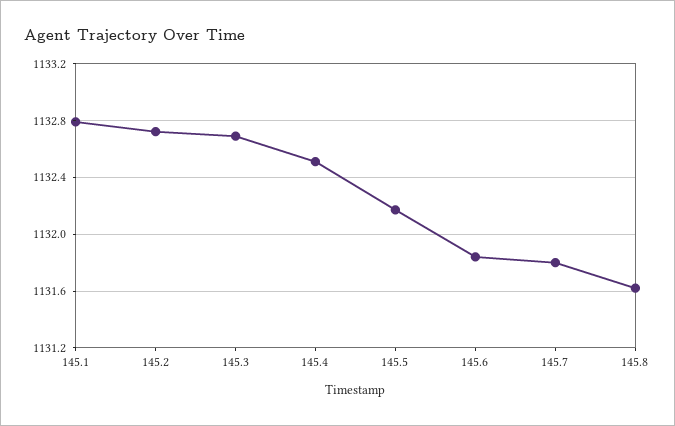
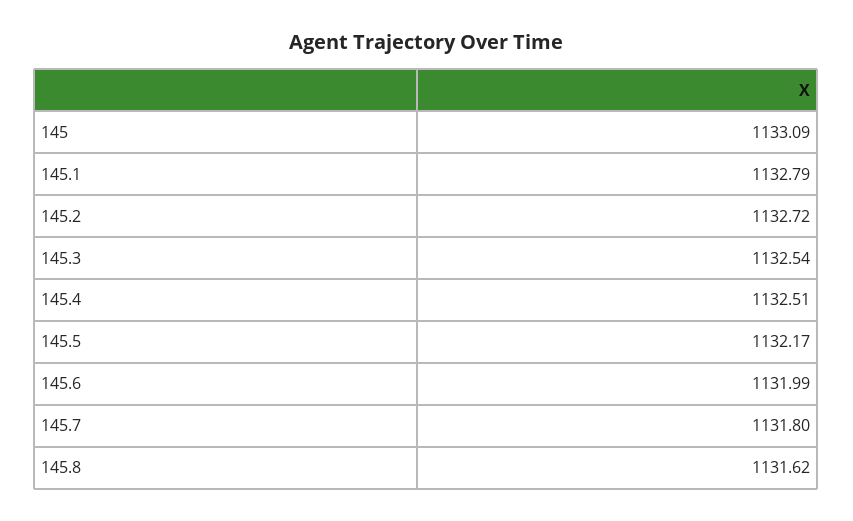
  {
    "145.1": 1132.79,
    "145.2": 1132.72,
-   "145.3": 1132.7,
+   "145.3": 1132.54,
    "145.4": 1132.51,
    "145.5": 1132.17,
-   "145.6": 1131.85,
+   "145.6": 1131.99,
    "145.7": 1131.8,
-   "145.8": 1131.62
+   "145.8": 1131.62,
+   "145": 1133.09
  }

